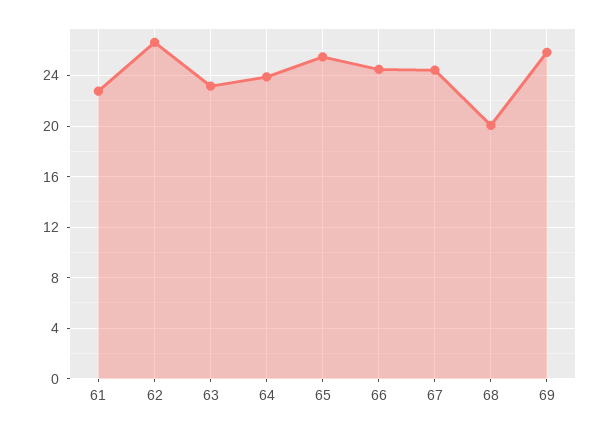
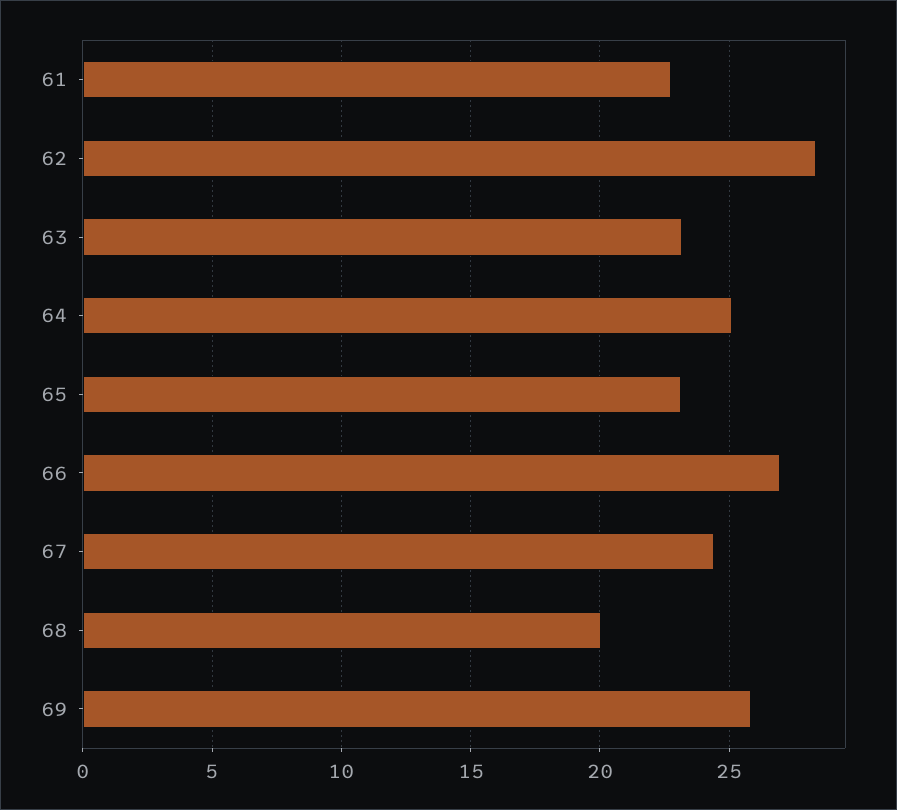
  {
    "61": 23,
-   "62": 26.5,
+   "62": 28.5,
    "63": 23,
-   "64": 24,
+   "64": 25,
-   "65": 25.5,
+   "65": 23,
-   "66": 24.5,
+   "66": 27,
    "67": 24.5,
    "68": 20,
    "69": 26
  }

